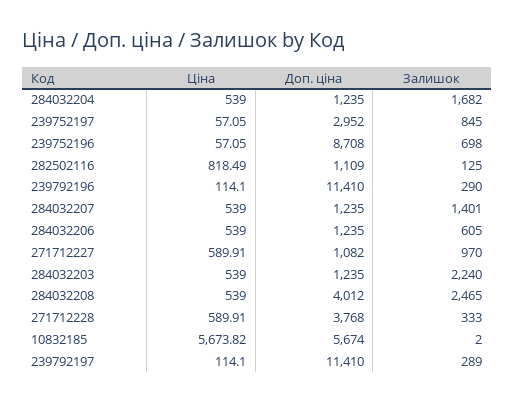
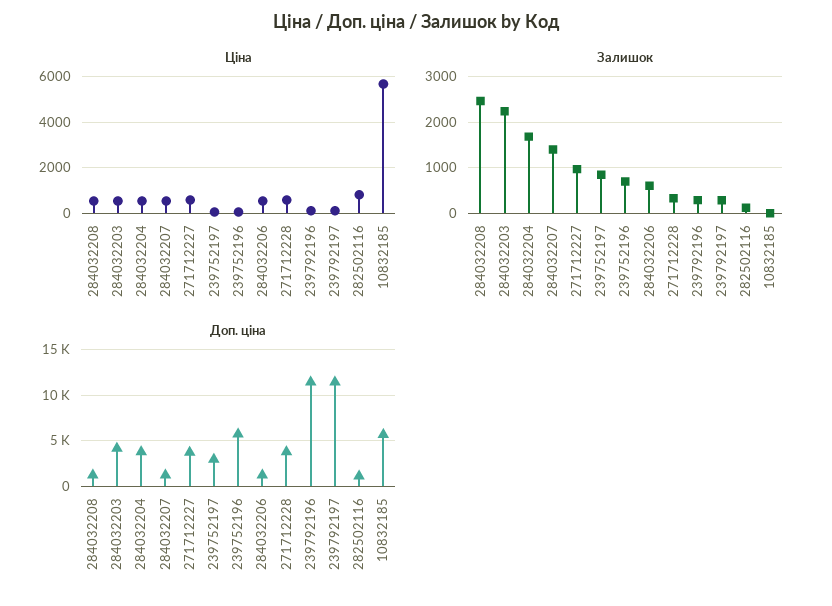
  {
    "Ціна": {
      "284032204": 539,
      "239752197": 57.05,
      "239752196": 57.05,
      "282502116": 818.49,
      "239792196": 114.1,
      "284032207": 539,
      "284032206": 539,
      "271712227": 589.91,
      "284032203": 539,
      "284032208": 539,
      "271712228": 589.91,
      "10832185": 5673.82,
      "239792197": 114.1
    },
    "Доп. ціна": {
-     "284032204": 1235,
+     "284032204": 4000,
      "239752197": 2952,
-     "239752196": 8708,
+     "239752196": 6000,
      "282502116": 1109,
      "239792196": 11410,
      "284032207": 1235,
      "284032206": 1235,
-     "271712227": 1082,
+     "271712227": 4000,
-     "284032203": 1235,
+     "284032203": 4000,
-     "284032208": 4012,
+     "284032208": 1000,
      "271712228": 3768,
      "10832185": 5674,
      "239792197": 11410
    },
    "Залишок": {
      "284032204": 1682,
      "239752197": 845,
      "239752196": 698,
      "282502116": 125,
      "239792196": 290,
      "284032207": 1401,
      "284032206": 605,
      "271712227": 970,
      "284032203": 2240,
      "284032208": 2465,
      "271712228": 333,
      "10832185": 2,
      "239792197": 289
    }
  }

